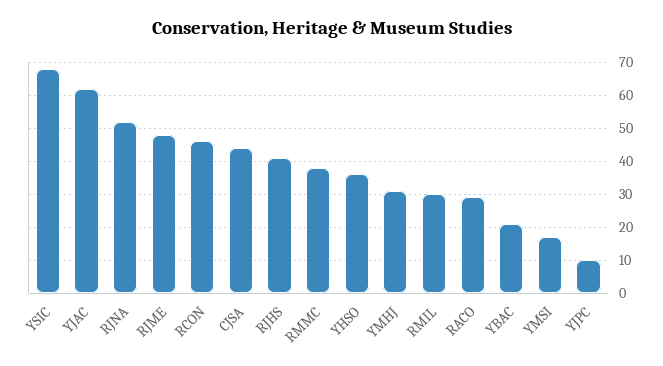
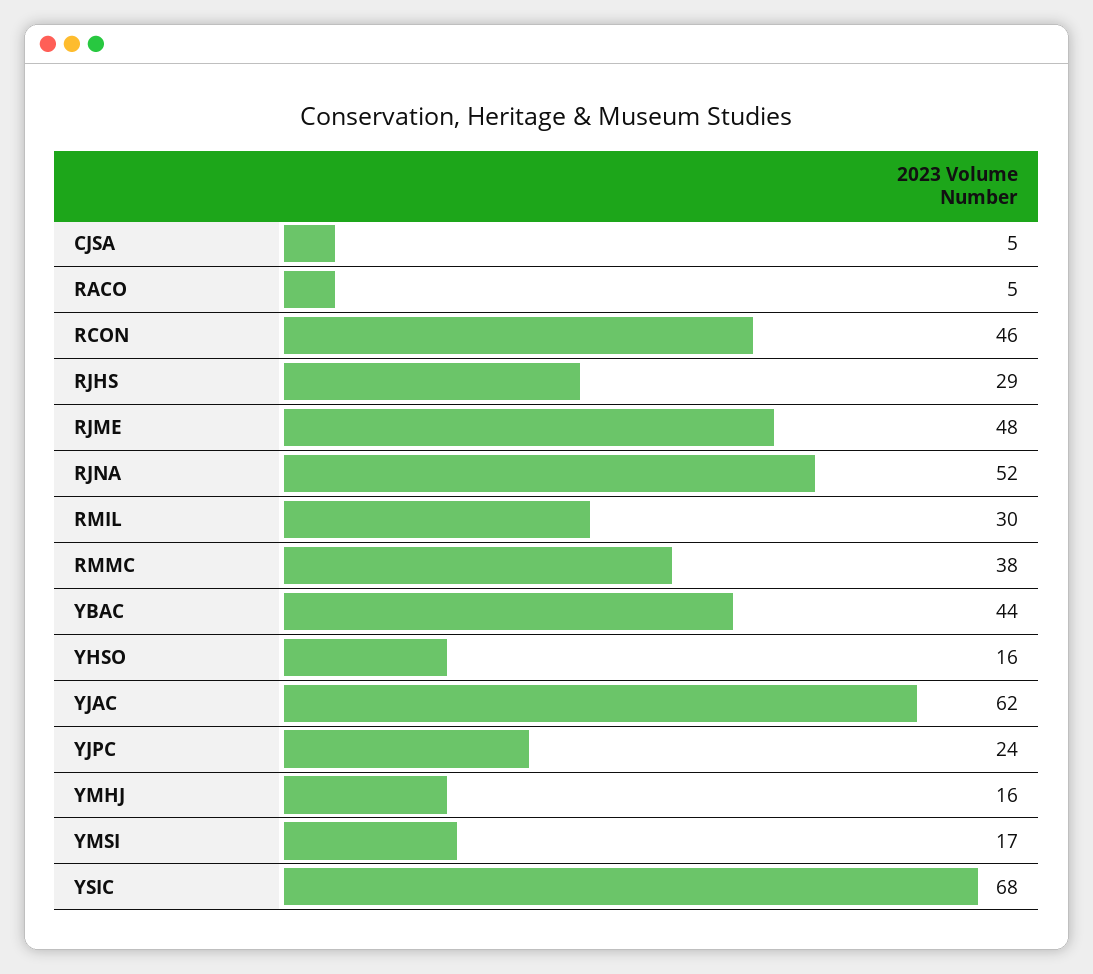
  {
    "YSIC": 68,
    "YJAC": 62,
    "RJNA": 52,
    "RJME": 48,
    "RCON": 46,
-   "CJSA": 45,
+   "CJSA": 5,
-   "RJHS": 40,
+   "RJHS": 29,
    "RMMC": 38,
-   "YHSO": 35,
+   "YHSO": 16,
-   "YMHJ": 30,
+   "YMHJ": 16,
    "RMIL": 30,
-   "RACO": 30,
+   "RACO": 5,
-   "YBAC": 20,
+   "YBAC": 44,
    "YMSI": 17,
-   "YJPC": 10
+   "YJPC": 24
  }

